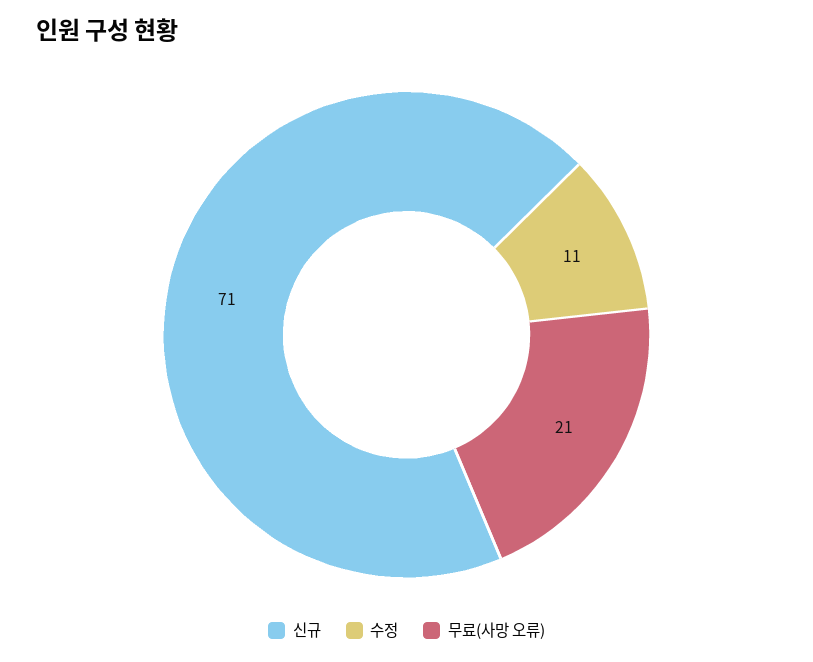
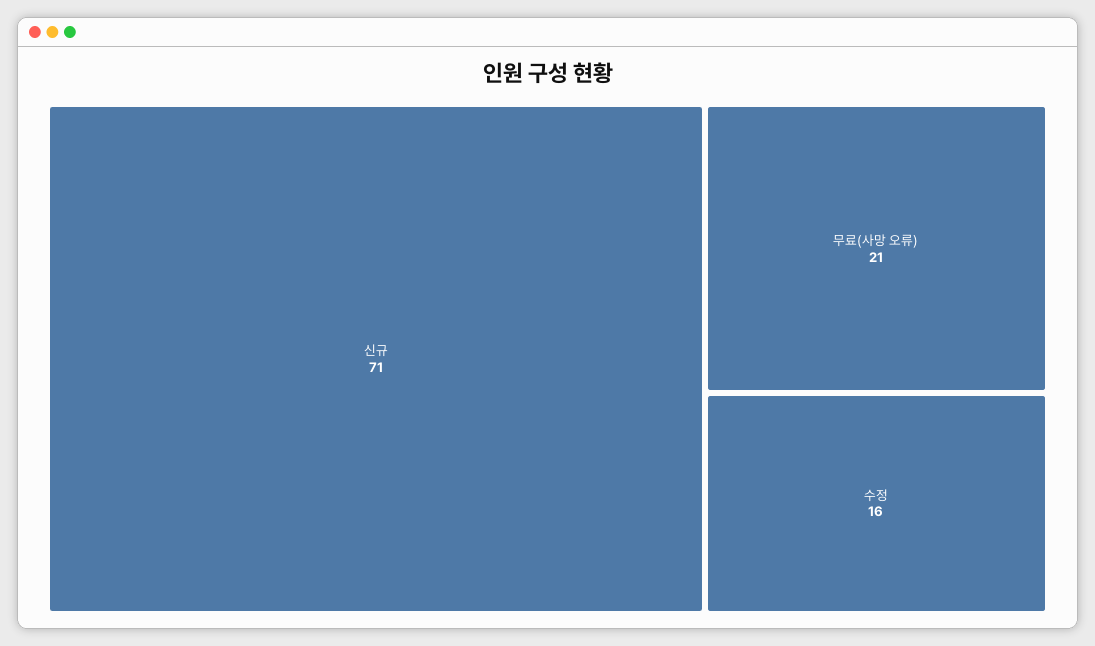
  {
    "신규": 71,
-   "수정": 11,
+   "수정": 16,
    "무료(사망 오류)": 21
  }

